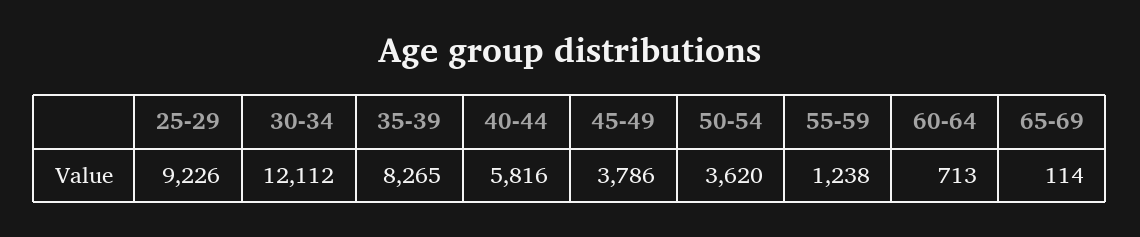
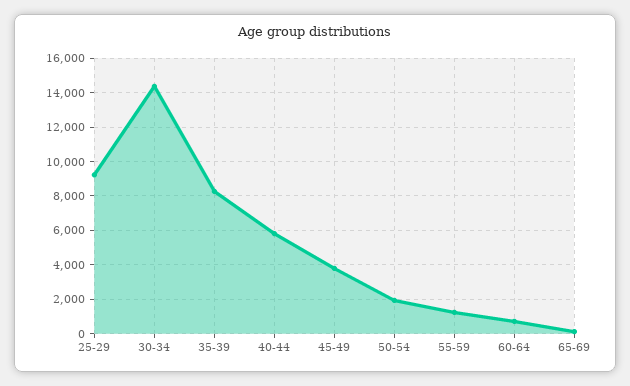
  {
    "25-29": 9226,
-   "30-34": 12112,
+   "30-34": 14500,
    "35-39": 8265,
    "40-44": 5816,
    "45-49": 3786,
-   "50-54": 3620,
+   "50-54": 2000,
    "55-59": 1238,
    "60-64": 713,
    "65-69": 114
  }

